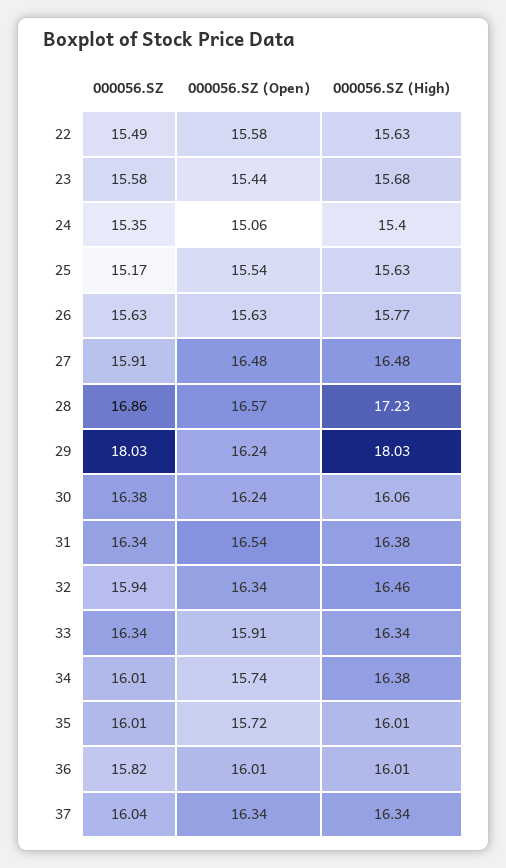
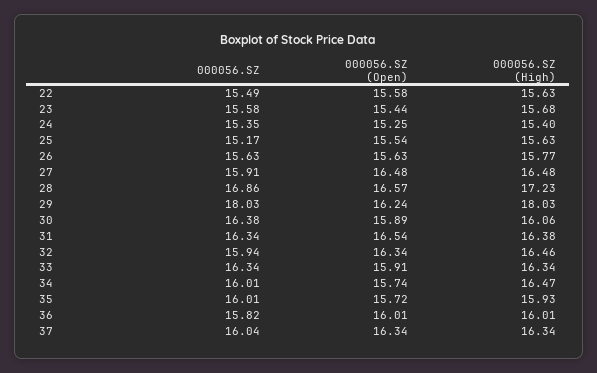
  {
    "000056.SZ": {
      "22": 15.49,
      "23": 15.58,
      "24": 15.35,
      "25": 15.17,
      "26": 15.63,
      "27": 15.91,
      "28": 16.86,
      "29": 18.03,
      "30": 16.38,
      "31": 16.34,
      "32": 15.94,
      "33": 16.34,
      "34": 16.01,
      "35": 16.01,
      "36": 15.82,
      "37": 16.04
    },
    "000056.SZ (Open)": {
      "22": 15.58,
      "23": 15.44,
-     "24": 15.06,
+     "24": 15.25,
      "25": 15.54,
      "26": 15.63,
      "27": 16.48,
      "28": 16.57,
      "29": 16.24,
-     "30": 16.24,
+     "30": 15.89,
      "31": 16.54,
      "32": 16.34,
      "33": 15.91,
      "34": 15.74,
      "35": 15.72,
      "36": 16.01,
      "37": 16.34
    },
    "000056.SZ (High)": {
      "22": 15.63,
      "23": 15.68,
      "24": 15.4,
      "25": 15.63,
      "26": 15.77,
      "27": 16.48,
      "28": 17.23,
      "29": 18.03,
      "30": 16.06,
      "31": 16.38,
      "32": 16.46,
      "33": 16.34,
-     "34": 16.38,
+     "34": 16.47,
-     "35": 16.01,
+     "35": 15.93,
      "36": 16.01,
      "37": 16.34
    }
  }

